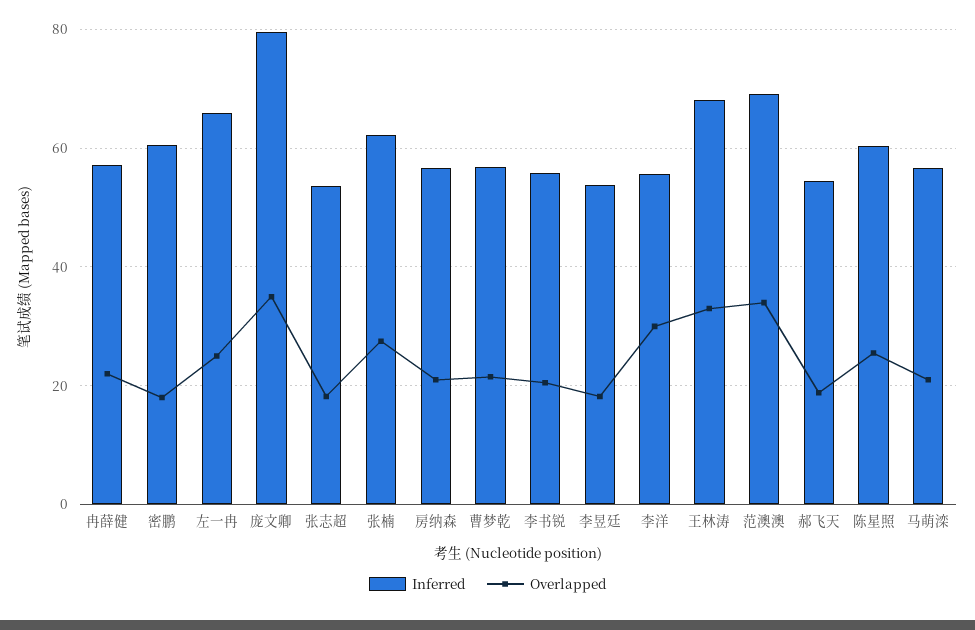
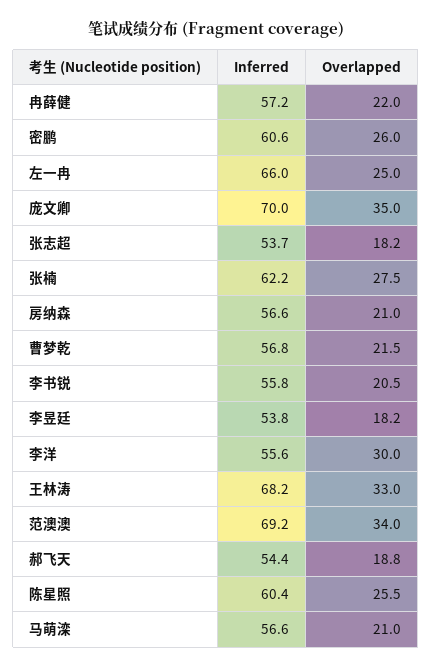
  {
    "Inferred": {
      "冉薛健": 57.2,
      "密鹏": 60.6,
      "左一冉": 66,
-     "庞文卿": 80,
+     "庞文卿": 70,
      "张志超": 53.7,
      "张楠": 62.2,
      "房纳森": 56.6,
      "曹梦乾": 56.8,
      "李书锐": 55.8,
      "李昱廷": 53.8,
      "李洋": 55.6,
      "王林涛": 68.2,
      "范澳澳": 69.2,
      "郝飞天": 54.4,
      "陈星照": 60.4,
      "马萌滦": 56.6
    },
    "Overlapped": {
      "冉薛健": 22,
-     "密鹏": 18,
+     "密鹏": 26,
      "左一冉": 25,
      "庞文卿": 35,
      "张志超": 18.2,
      "张楠": 27.5,
      "房纳森": 21,
      "曹梦乾": 21.5,
      "李书锐": 20.5,
      "李昱廷": 18.2,
      "李洋": 30,
      "王林涛": 33,
      "范澳澳": 34,
      "郝飞天": 18.8,
      "陈星照": 25.5,
      "马萌滦": 21
    }
  }

